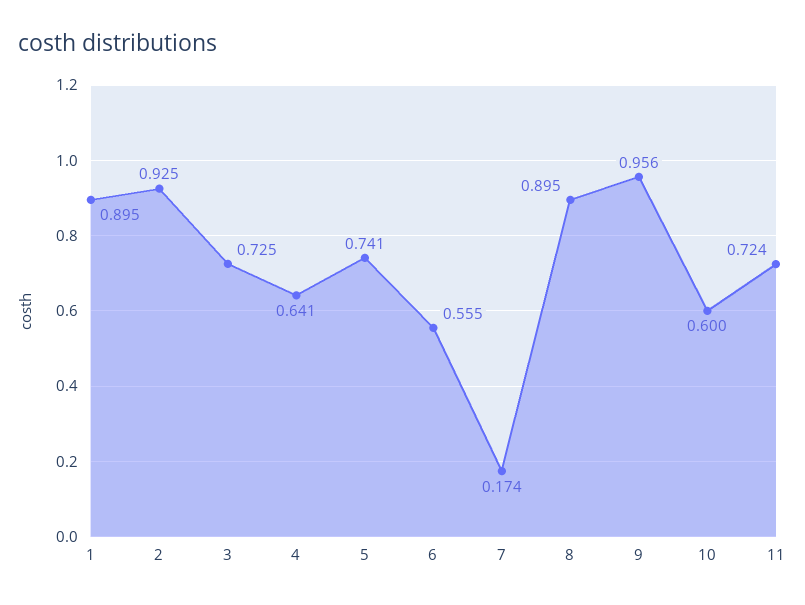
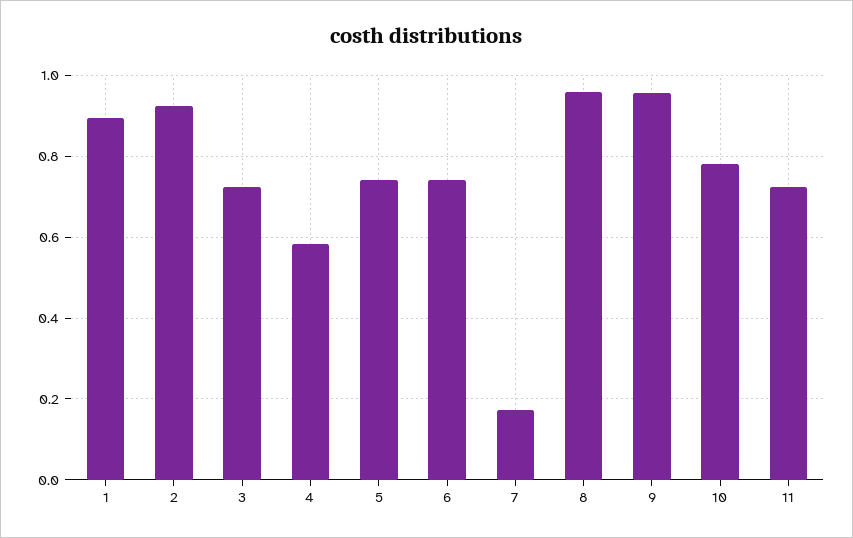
  {
    "1": 0.895,
    "2": 0.925,
    "3": 0.725,
-   "4": 0.641,
+   "4": 0.58,
    "5": 0.741,
-   "6": 0.555,
+   "6": 0.74,
    "7": 0.174,
-   "8": 0.895,
+   "8": 0.96,
    "9": 0.956,
-   "10": 0.6,
+   "10": 0.78,
    "11": 0.724
  }

